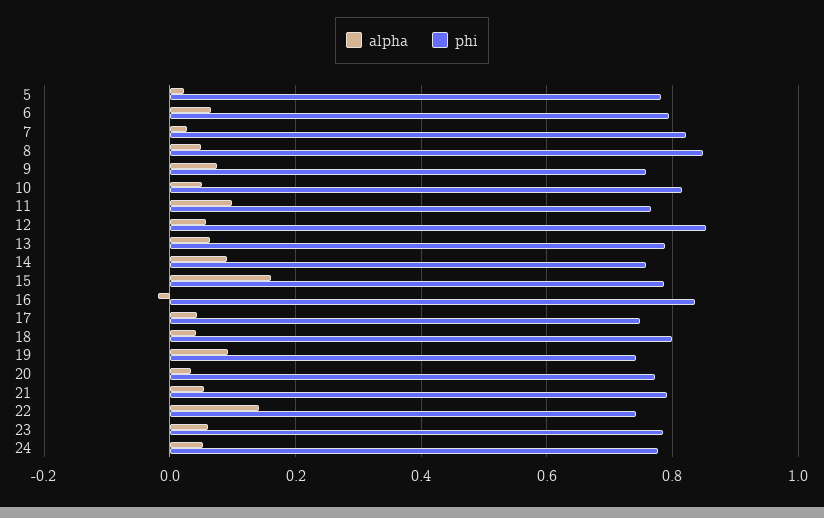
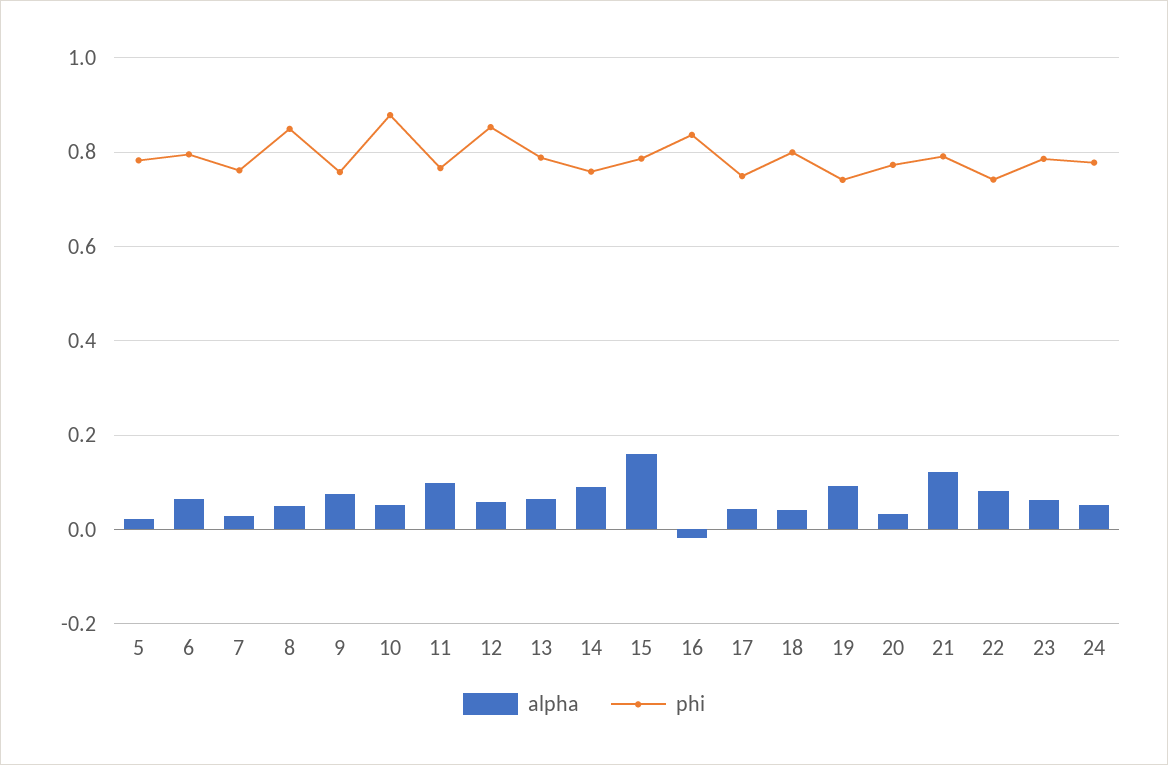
  {
    "alpha": {
      "5": 0.02,
      "6": 0.06,
      "7": 0.02,
      "8": 0.06,
      "9": 0.08,
      "10": 0.06,
      "11": 0.1,
      "12": 0.06,
      "13": 0.06,
      "14": 0.1,
      "15": 0.16,
      "16": -0.02,
      "17": 0.04,
      "18": 0.04,
      "19": 0.1,
      "20": 0.04,
-     "21": 0.06,
+     "21": 0.12,
-     "22": 0.14,
+     "22": 0.08,
      "23": 0.06,
      "24": 0.06
    },
    "phi": {
      "5": 0.78,
      "6": 0.8,
-     "7": 0.82,
+     "7": 0.76,
      "8": 0.84,
      "9": 0.76,
-     "10": 0.82,
+     "10": 0.88,
      "11": 0.76,
      "12": 0.86,
      "13": 0.78,
      "14": 0.76,
      "15": 0.78,
      "16": 0.84,
      "17": 0.74,
      "18": 0.8,
      "19": 0.74,
      "20": 0.78,
      "21": 0.8,
      "22": 0.74,
      "23": 0.78,
      "24": 0.78
    }
  }

